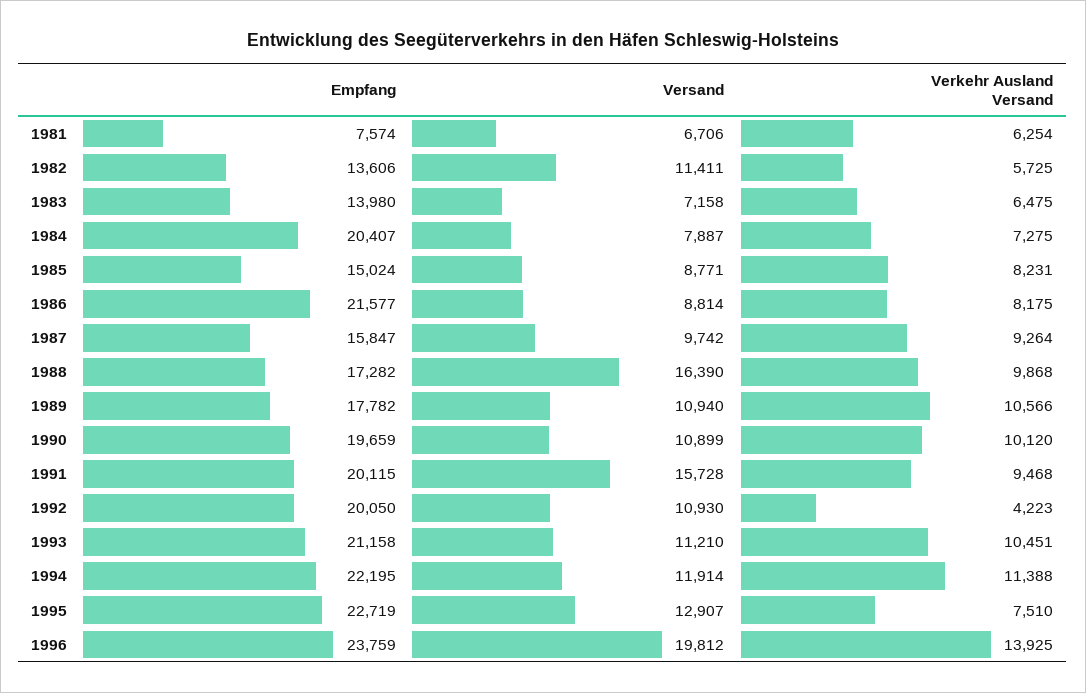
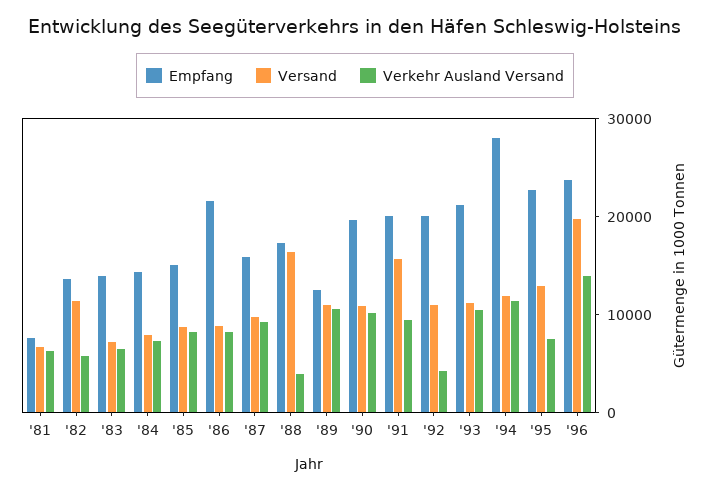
  {
    "Empfang": {
      "1981": 7574,
      "1982": 13606,
      "1983": 13980,
-     "1984": 20407,
+     "1984": 14000,
      "1985": 15024,
      "1986": 21577,
      "1987": 15847,
      "1988": 17282,
-     "1989": 17782,
+     "1989": 12000,
      "1990": 19659,
      "1991": 20115,
      "1992": 20050,
      "1993": 21158,
-     "1994": 22195,
+     "1994": 28000,
      "1995": 22719,
      "1996": 23759
    },
    "Versand": {
      "1981": 6706,
      "1982": 11411,
      "1983": 7158,
      "1984": 7887,
      "1985": 8771,
      "1986": 8814,
      "1987": 9742,
      "1988": 16390,
      "1989": 10940,
      "1990": 10899,
      "1991": 15728,
      "1992": 10930,
      "1993": 11210,
      "1994": 11914,
      "1995": 12907,
      "1996": 19812
    },
    "Verkehr Ausland Versand": {
      "1981": 6254,
      "1982": 5725,
      "1983": 6475,
      "1984": 7275,
      "1985": 8231,
      "1986": 8175,
      "1987": 9264,
-     "1988": 9868,
+     "1988": 4000,
      "1989": 10566,
      "1990": 10120,
      "1991": 9468,
      "1992": 4223,
      "1993": 10451,
      "1994": 11388,
      "1995": 7510,
      "1996": 13925
    }
  }

